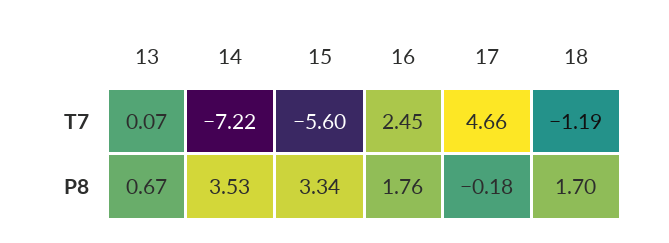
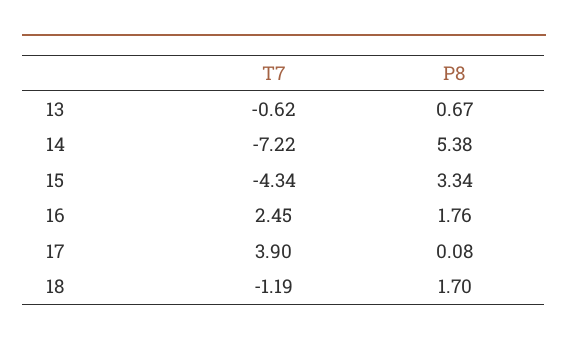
  {
    "13": {
-     "T7": 0.07,
+     "T7": -0.62,
      "P8": 0.67
    },
    "14": {
      "T7": -7.22,
-     "P8": 3.53
+     "P8": 5.38
    },
    "15": {
-     "T7": -5.6,
+     "T7": -4.34,
      "P8": 3.34
    },
    "16": {
      "T7": 2.45,
      "P8": 1.76
    },
    "17": {
-     "T7": 4.66,
+     "T7": 3.9,
-     "P8": -0.18
+     "P8": 0.08
    },
    "18": {
      "T7": -1.19,
      "P8": 1.7
    }
  }

